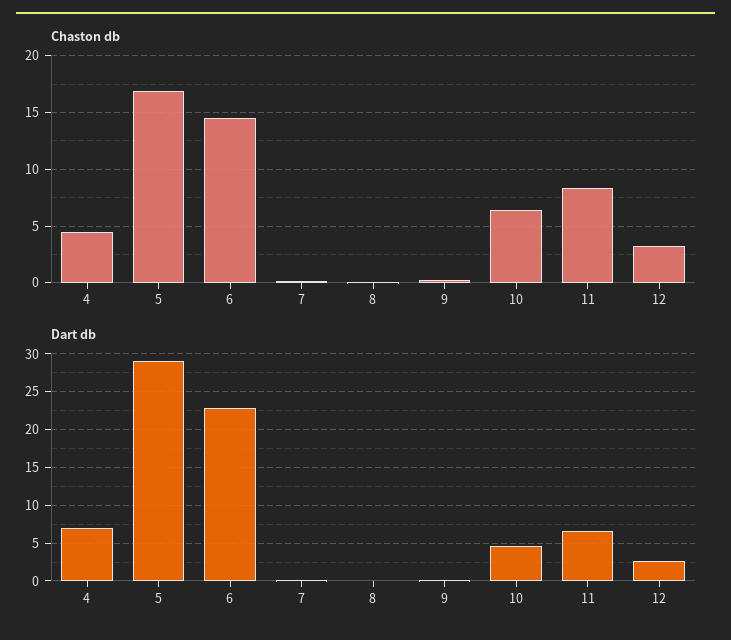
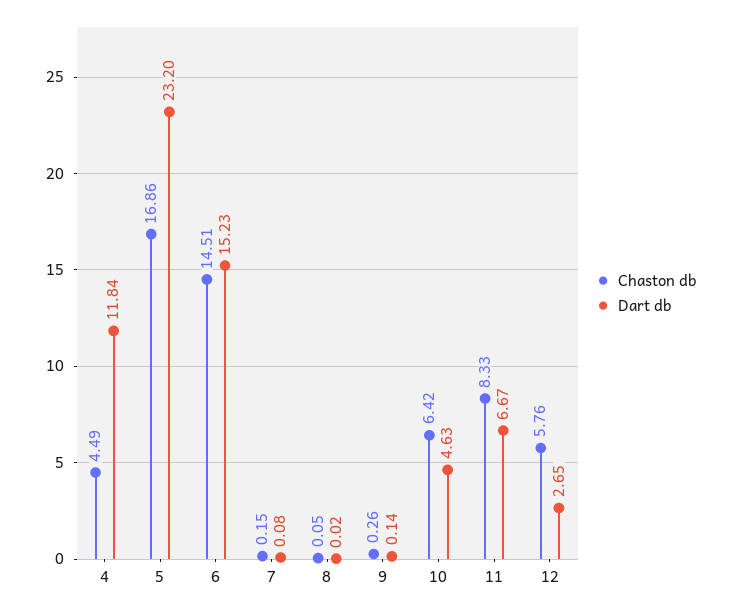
  {
    "Chaston db": {
      "4": 4.49,
      "5": 16.86,
      "6": 14.51,
      "7": 0.15,
      "8": 0.05,
      "9": 0.26,
      "10": 6.42,
      "11": 8.33,
-     "12": 3
+     "12": 5.76
    },
    "Dart db": {
-     "4": 7,
+     "4": 11.84,
-     "5": 29,
+     "5": 23.2,
-     "6": 23,
+     "6": 15.23,
      "7": 0.08,
      "8": 0.02,
      "9": 0.14,
      "10": 4.63,
      "11": 6.67,
      "12": 2.65
    }
  }

